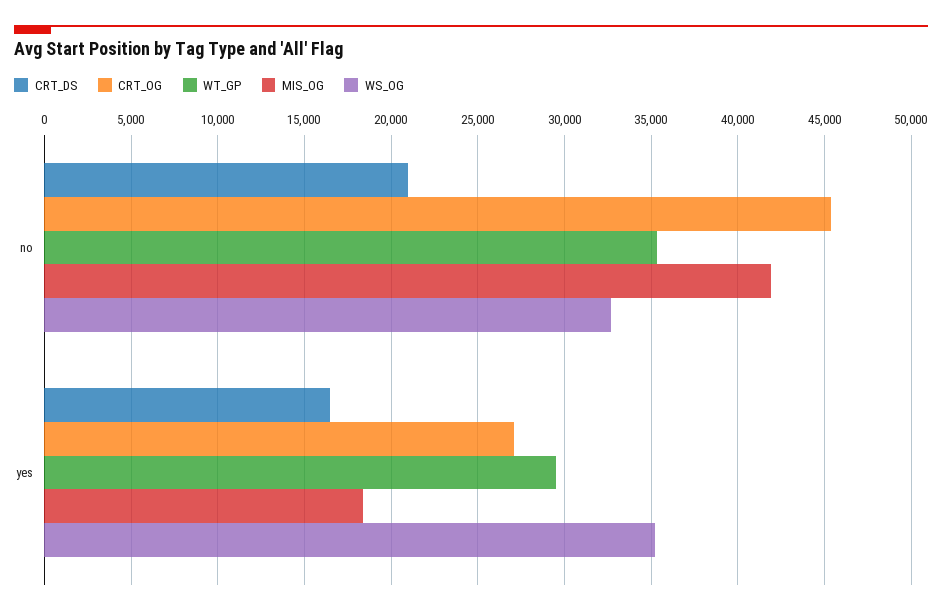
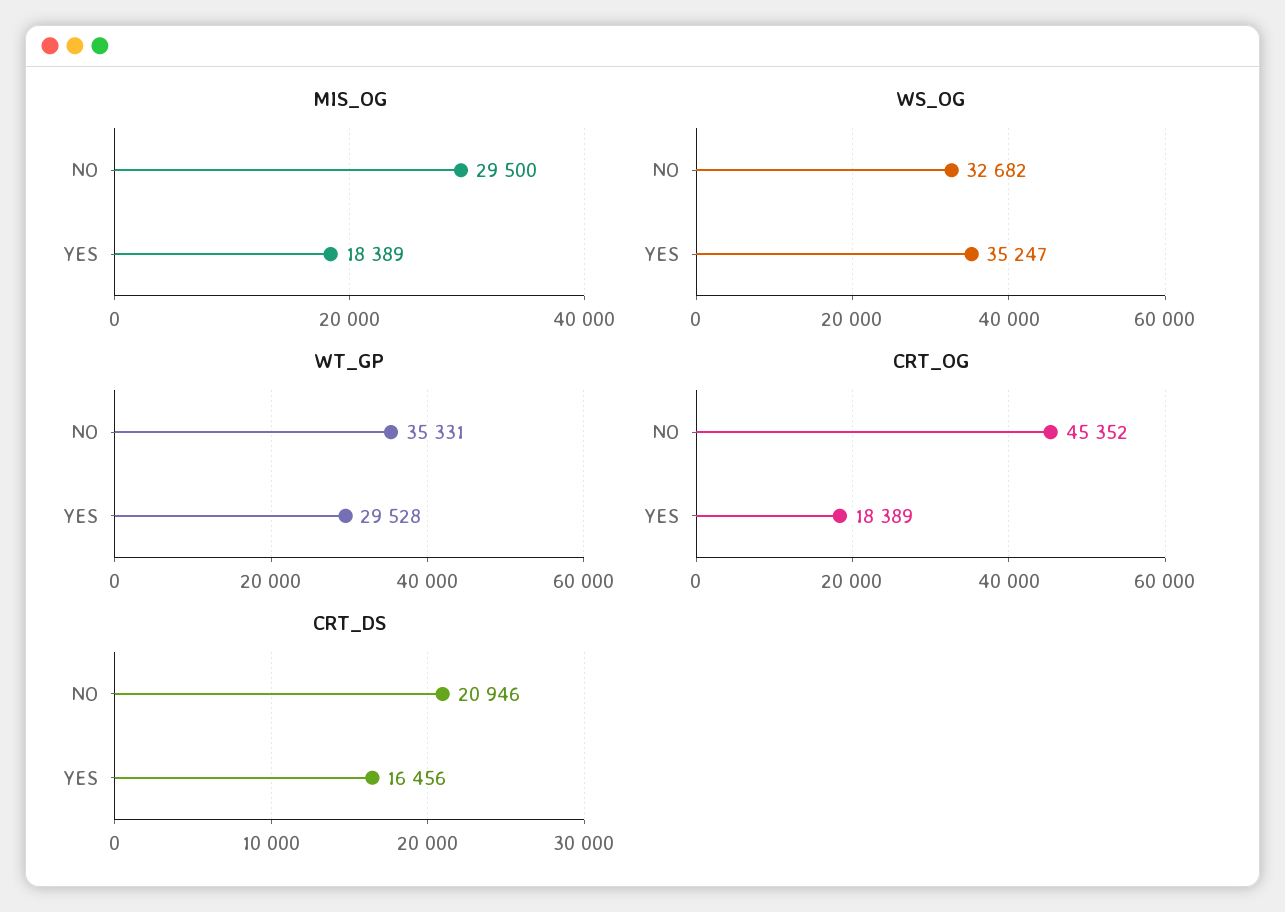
  {
    "CRT_DS": {
      "no": 20946,
      "yes": 16456
    },
    "CRT_OG": {
      "no": 45352,
-     "yes": 27000
+     "yes": 18389
    },
    "WT_GP": {
      "no": 35331,
      "yes": 29528
    },
    "MIS_OG": {
-     "no": 42000,
+     "no": 29500,
      "yes": 18389
    },
    "WS_OG": {
      "no": 32682,
      "yes": 35247
    }
  }

